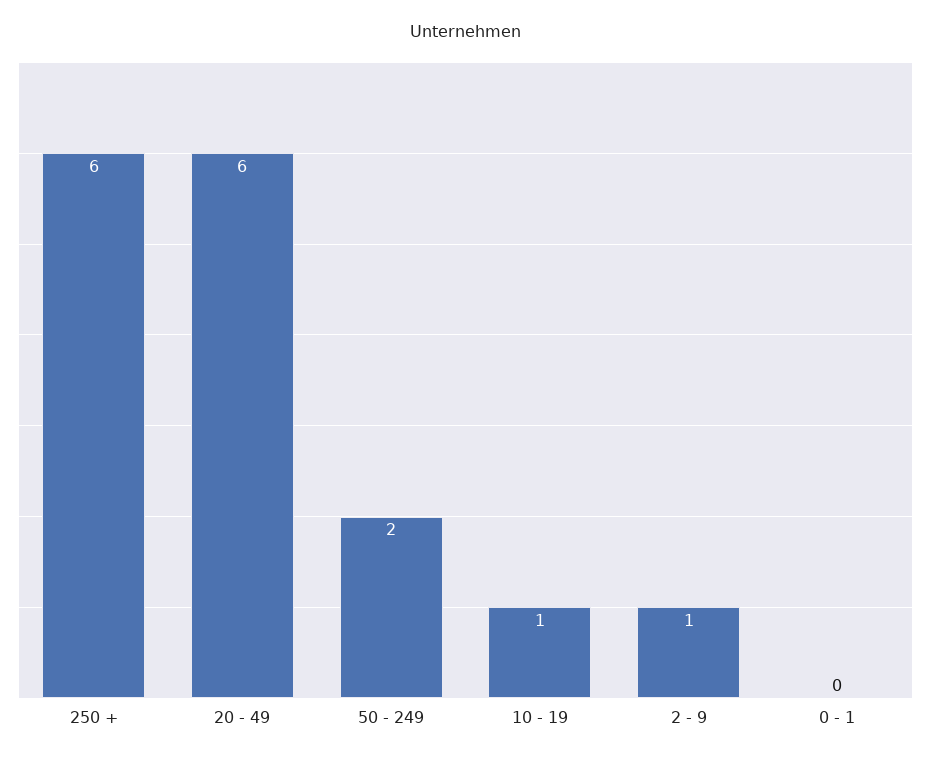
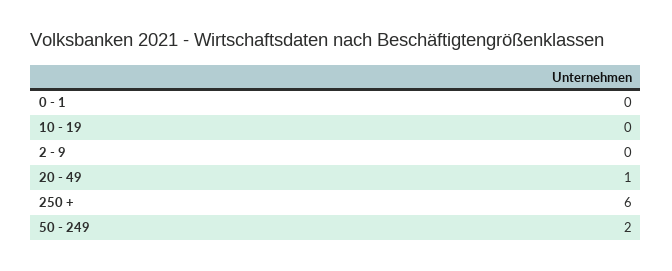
  {
    "250 +": 6,
-   "20 - 49": 6,
+   "20 - 49": 1,
    "50 - 249": 2,
-   "10 - 19": 1,
+   "10 - 19": 0,
-   "2 - 9": 1,
+   "2 - 9": 0,
    "0 - 1": 0
  }

